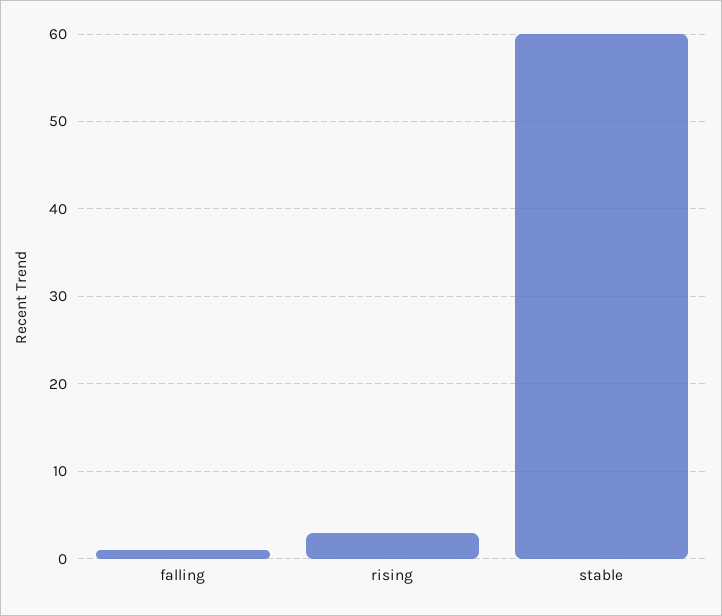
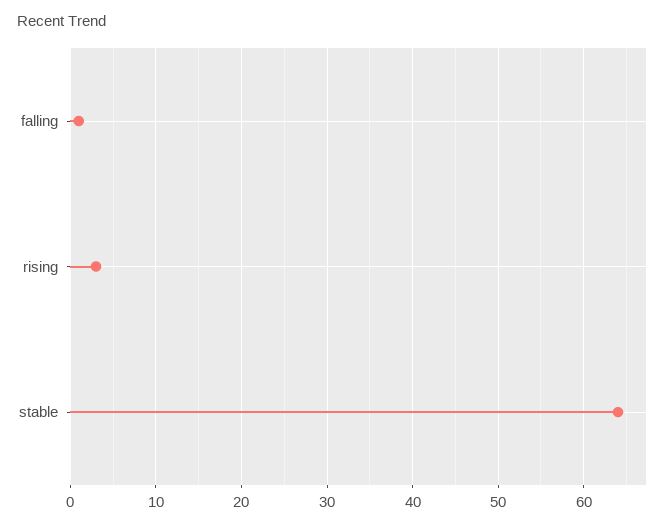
  {
    "falling": 1,
    "rising": 3,
-   "stable": 60
+   "stable": 64
  }

